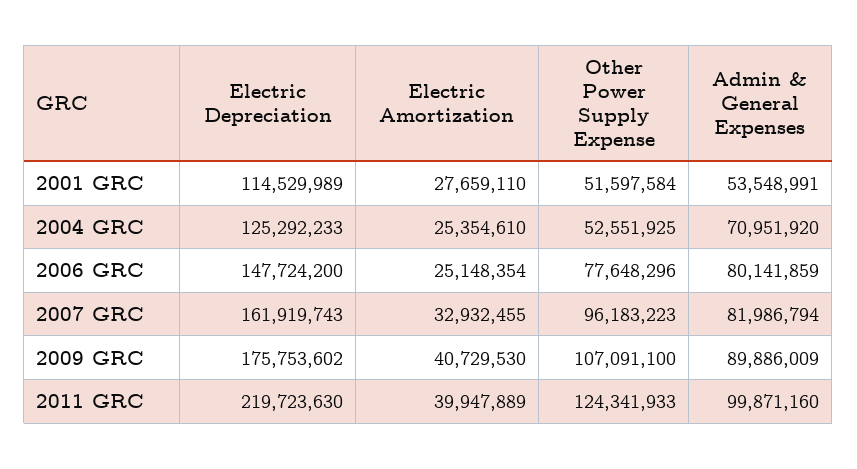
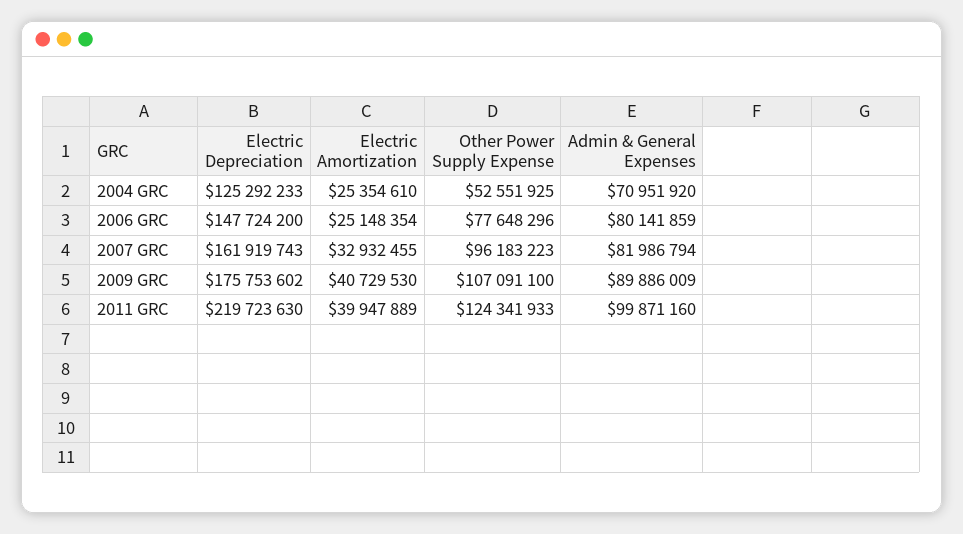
  {
    "Electric Depreciation": {
-     "2001 GRC": 114529989,
      "2004 GRC": 125292233,
      "2006 GRC": 147724200,
      "2007 GRC": 161919743,
      "2009 GRC": 175753602,
      "2011 GRC": 219723630
    },
    "Electric Amortization": {
-     "2001 GRC": 27659110,
      "2004 GRC": 25354610,
      "2006 GRC": 25148354,
      "2007 GRC": 32932455,
      "2009 GRC": 40729530,
      "2011 GRC": 39947889
    },
    "Other Power Supply Expense": {
-     "2001 GRC": 51597584,
      "2004 GRC": 52551925,
      "2006 GRC": 77648296,
      "2007 GRC": 96183223,
      "2009 GRC": 107091100,
      "2011 GRC": 124341933
    },
    "Admin & General Expenses": {
-     "2001 GRC": 53548991,
      "2004 GRC": 70951920,
      "2006 GRC": 80141859,
      "2007 GRC": 81986794,
      "2009 GRC": 89886009,
      "2011 GRC": 99871160
    }
  }

